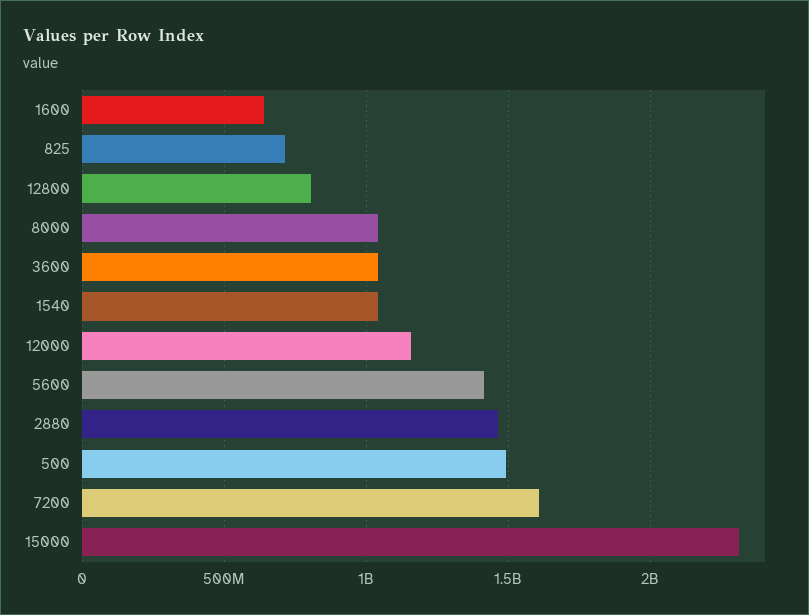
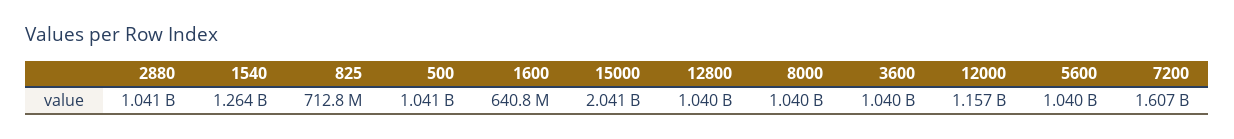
  {
    "1600": 640800000,
    "825": 712800000,
-   "12800": 800000000,
+   "12800": 1040000000,
    "8000": 1040000000,
    "3600": 1040000000,
-   "1540": 1050000000,
+   "1540": 1264000000,
    "12000": 1157000000,
-   "5600": 1400000000,
+   "5600": 1040000000,
-   "2880": 1450000000,
+   "2880": 1041000000,
-   "500": 1500000000,
+   "500": 1041000000,
    "7200": 1607000000,
-   "15000": 2300000000
+   "15000": 2041000000
  }

